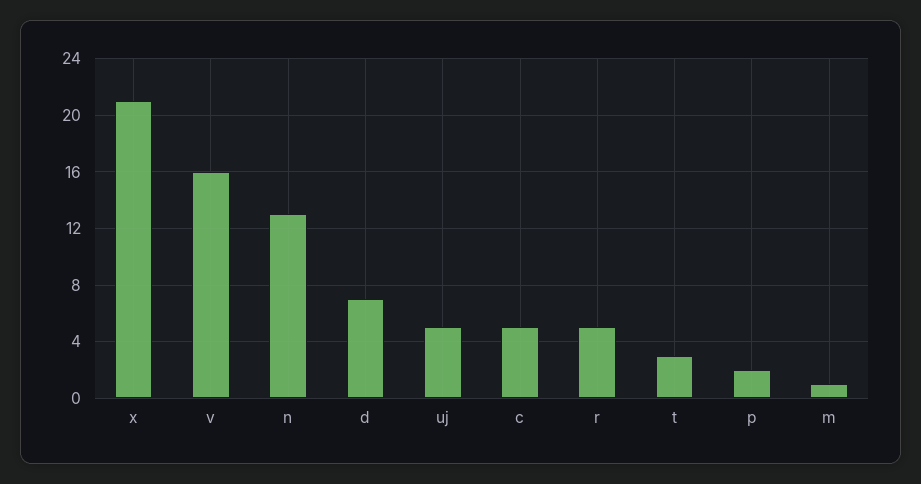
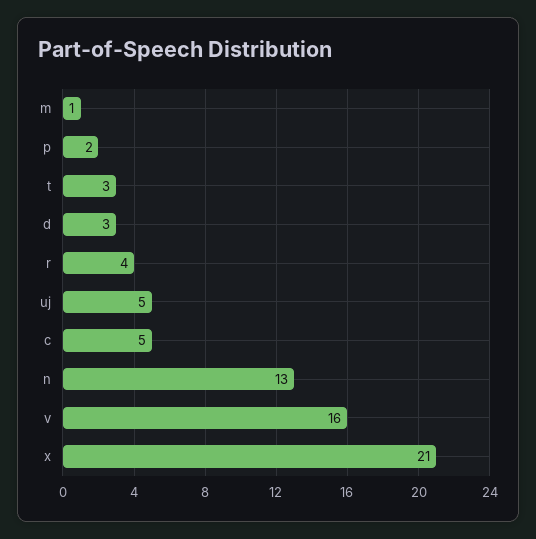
  {
    "x": 21,
    "v": 16,
    "n": 13,
-   "d": 7,
+   "d": 3,
    "uj": 5,
    "c": 5,
-   "r": 5,
+   "r": 4,
    "t": 3,
    "p": 2,
    "m": 1
  }

